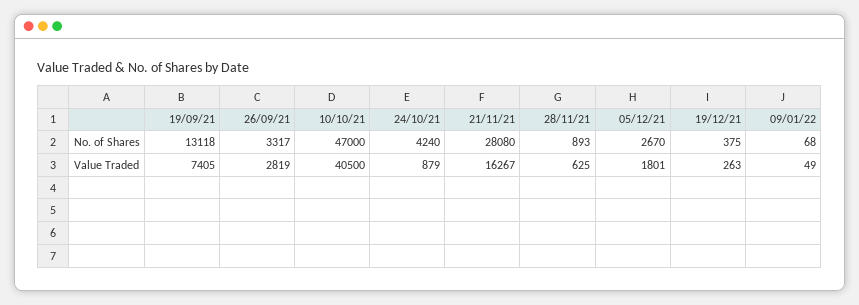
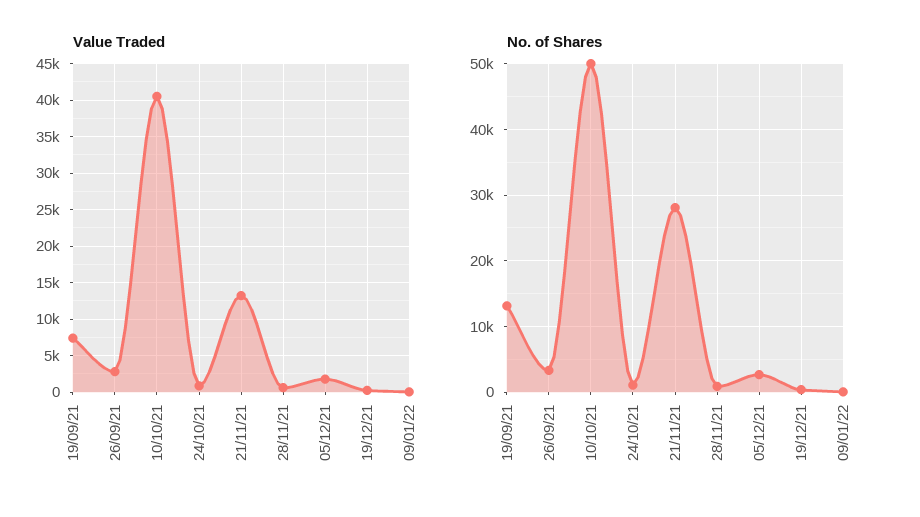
  {
    "No. of Shares": {
      "19/09/21": 13118,
      "26/09/21": 3317,
-     "10/10/21": 47000,
+     "10/10/21": 50000,
-     "24/10/21": 4240,
+     "24/10/21": 1000,
      "21/11/21": 28080,
      "28/11/21": 893,
      "05/12/21": 2670,
      "19/12/21": 375,
      "09/01/22": 68
    },
    "Value Traded": {
      "19/09/21": 7405,
      "26/09/21": 2819,
      "10/10/21": 40500,
      "24/10/21": 879,
-     "21/11/21": 16267,
+     "21/11/21": 13000,
      "28/11/21": 625,
      "05/12/21": 1801,
      "19/12/21": 263,
      "09/01/22": 49
    }
  }

